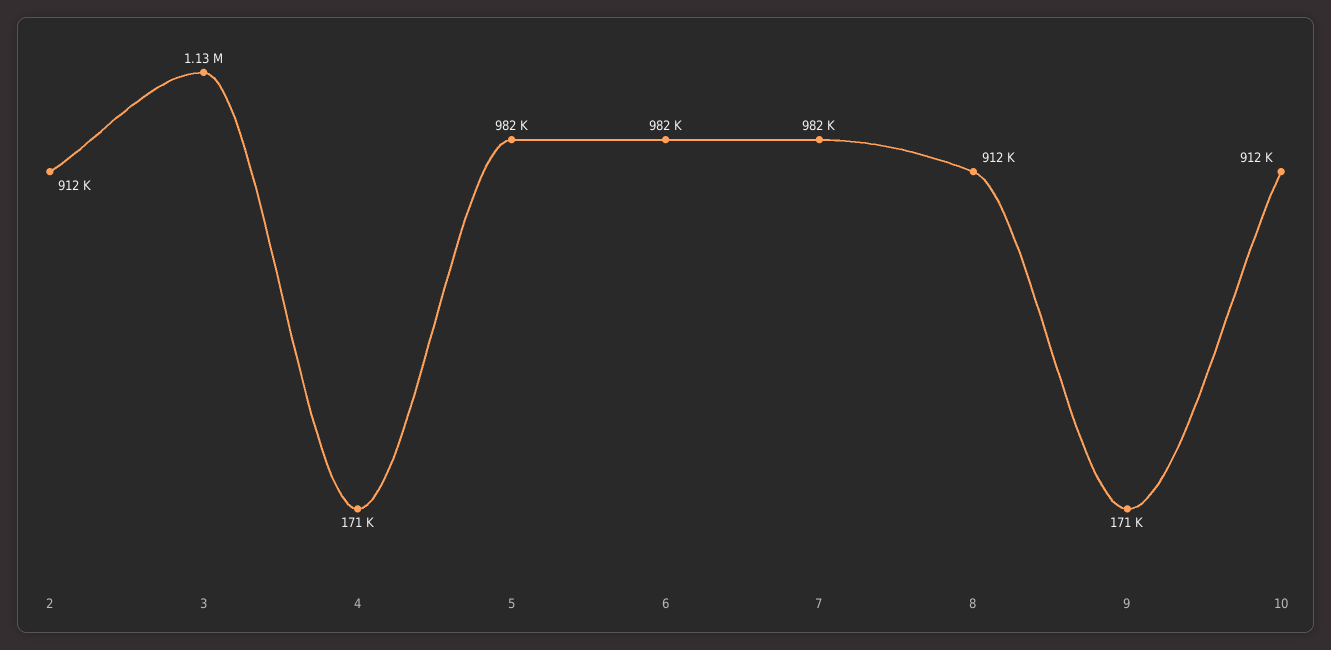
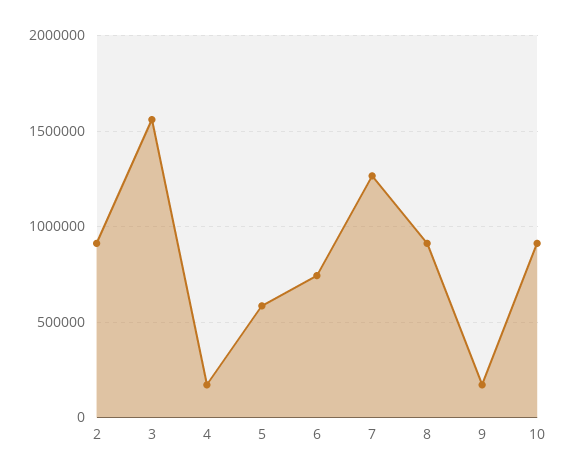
  {
    "2": 912000,
-   "3": 1130000,
+   "3": 1550000,
    "4": 171000,
-   "5": 982000,
+   "5": 600000,
-   "6": 982000,
+   "6": 750000,
-   "7": 982000,
+   "7": 1250000,
    "8": 912000,
    "9": 171000,
    "10": 912000
  }

